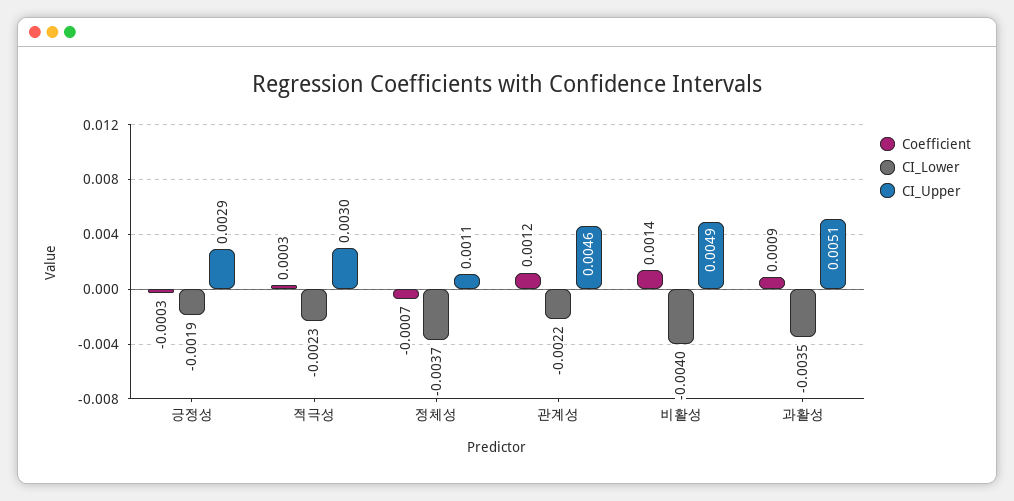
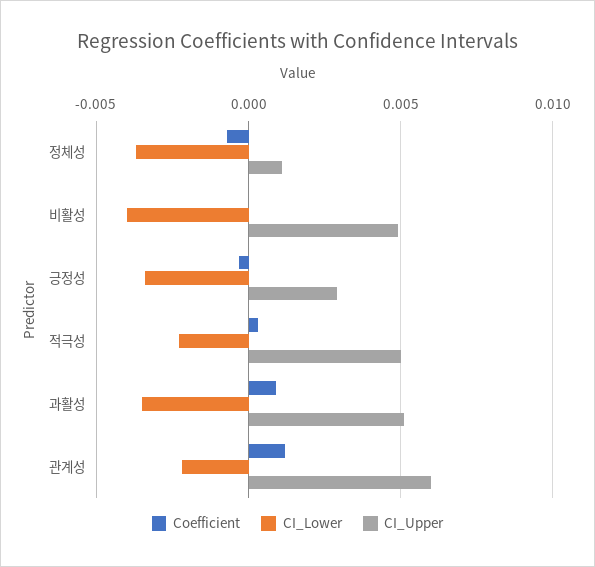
  {
    "Coefficient": {
      "긍정성": -0.0003,
      "적극성": 0.0003,
      "정체성": -0.0007,
      "관계성": 0.0012,
-     "비활성": 0.0014,
+     "비활성": 0,
      "과활성": 0.0009
    },
    "CI_Lower": {
-     "긍정성": -0.0019,
+     "긍정성": -0.0035,
      "적극성": -0.0023,
      "정체성": -0.0037,
      "관계성": -0.0022,
      "비활성": -0.004,
      "과활성": -0.0035
    },
    "CI_Upper": {
      "긍정성": 0.0029,
-     "적극성": 0.003,
+     "적극성": 0.005,
      "정체성": 0.0011,
-     "관계성": 0.0046,
+     "관계성": 0.006,
      "비활성": 0.0049,
      "과활성": 0.0051
    }
  }

